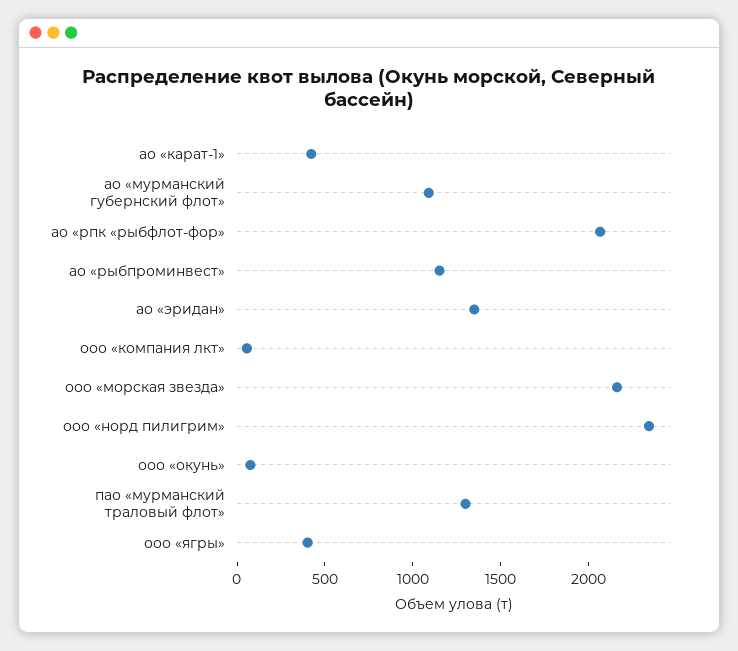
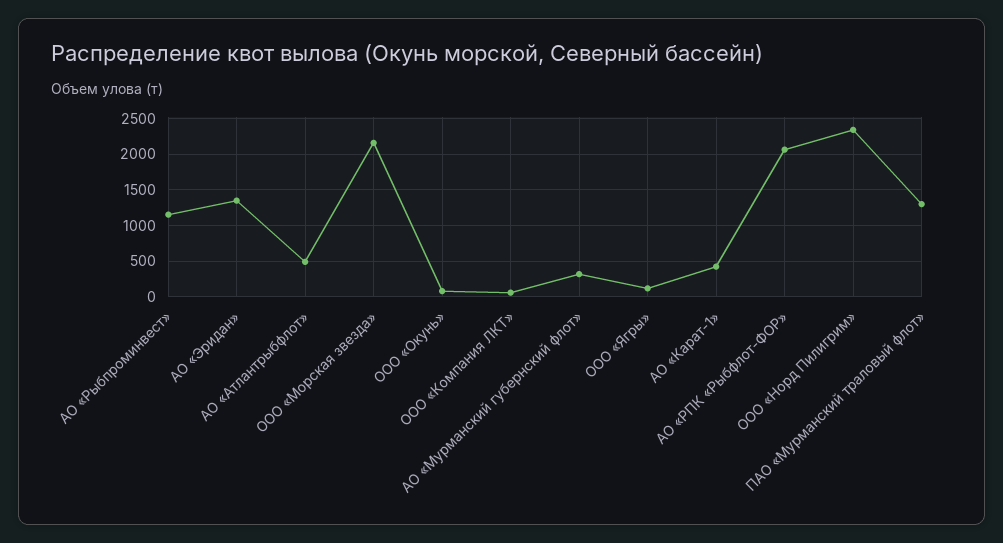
  {
    "ао «карат-1»": 400,
-   "ао «мурманский губернский флот»": 1100,
+   "ао «мурманский губернский флот»": 300,
    "ао «рпк «рыбфлот-фор»": 2100,
    "ао «рыбпроминвест»": 1200,
    "ао «эридан»": 1300,
    "ооо «компания лкт»": 100,
    "ооо «морская звезда»": 2200,
    "ооо «норд пилигрим»": 2300,
    "ооо «окунь»": 100,
    "пао «мурманский траловый флот»": 1300,
-   "ооо «ягры»": 400
+   "ооо «ягры»": 100,
+   "АО «Атлантрыбфлот»": 500
  }

